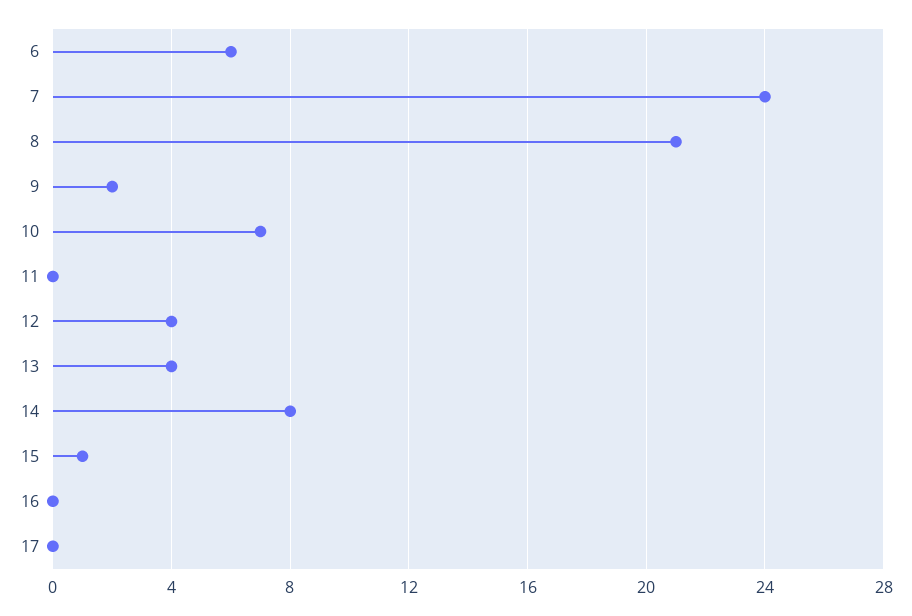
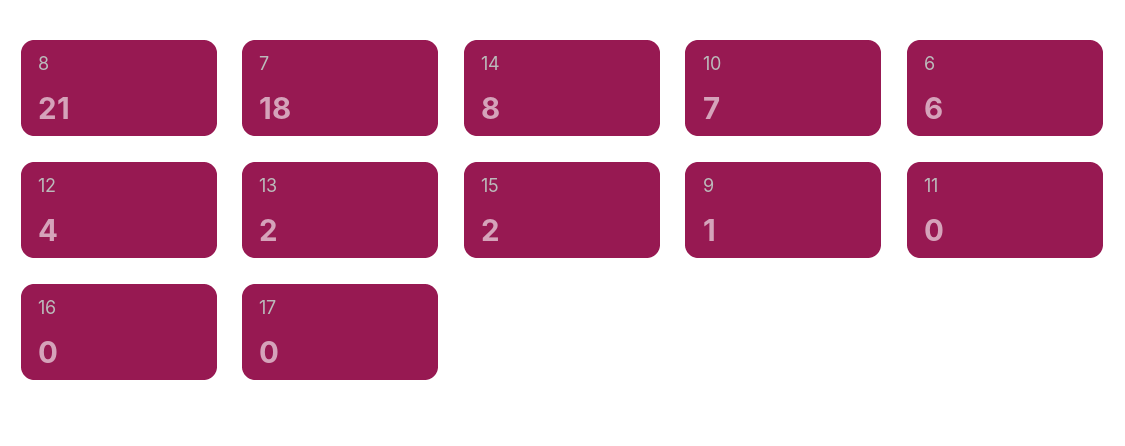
  {
    "6": 6,
-   "7": 24,
+   "7": 18,
    "8": 21,
-   "9": 2,
+   "9": 1,
    "10": 7,
    "11": 0,
    "12": 4,
-   "13": 4,
+   "13": 2,
    "14": 8,
-   "15": 1,
+   "15": 2,
    "16": 0,
    "17": 0
  }

